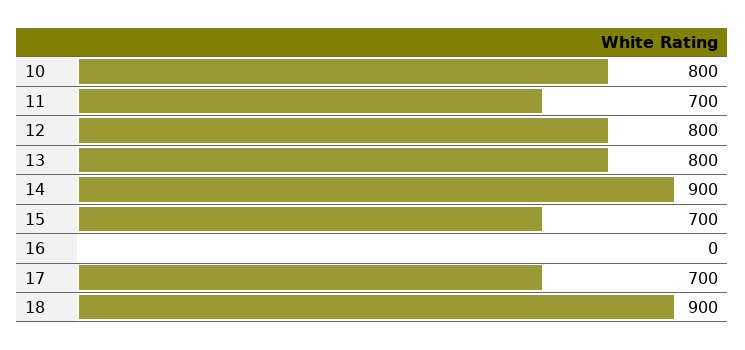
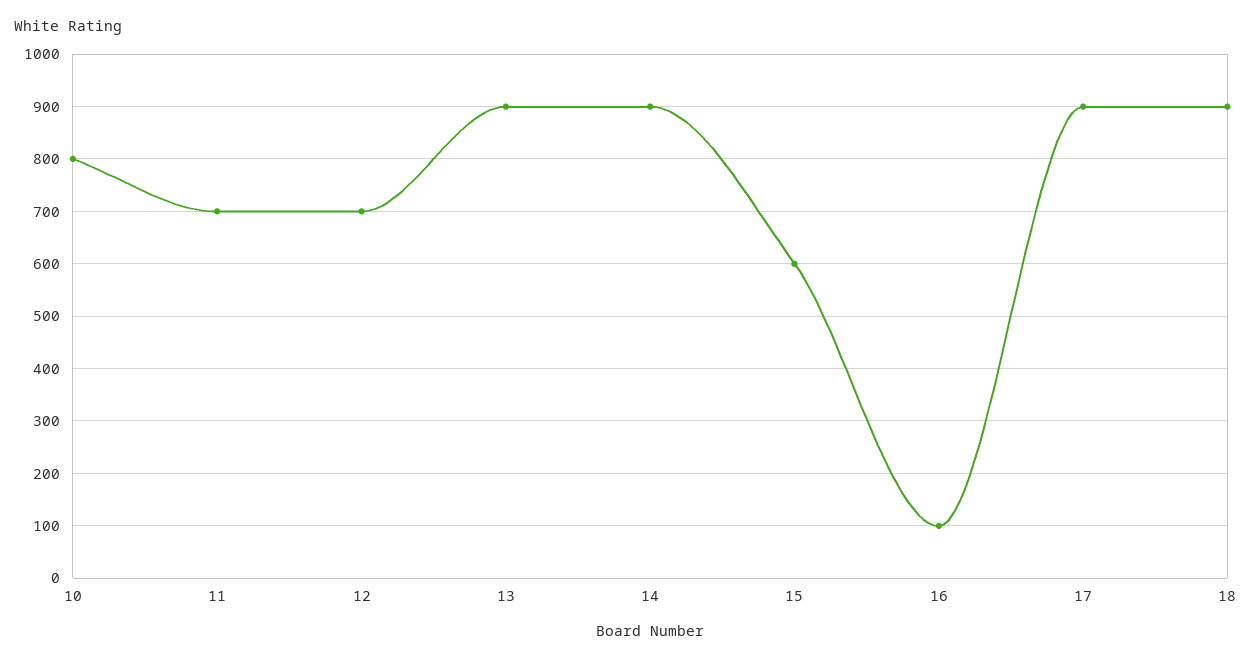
  {
    "10": 800,
    "11": 700,
-   "12": 800,
+   "12": 700,
-   "13": 800,
+   "13": 900,
    "14": 900,
-   "15": 700,
+   "15": 600,
-   "16": 0,
+   "16": 100,
-   "17": 700,
+   "17": 900,
    "18": 900
  }

